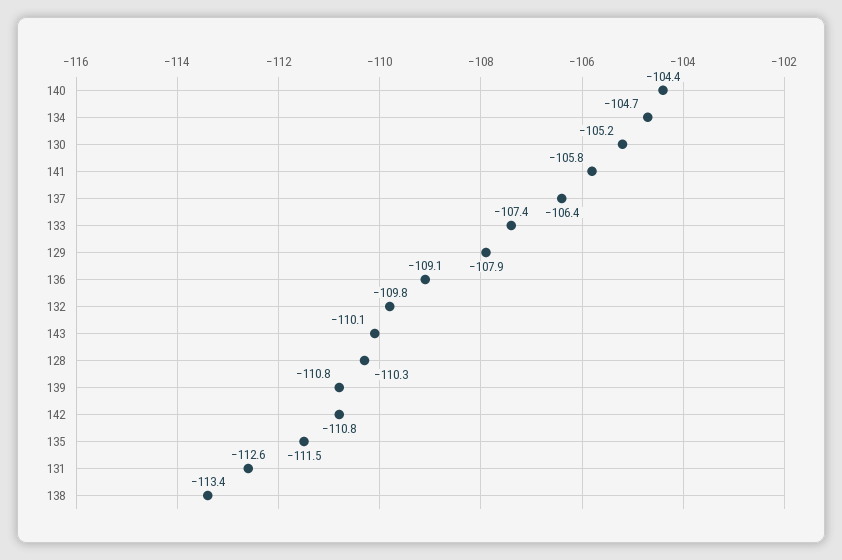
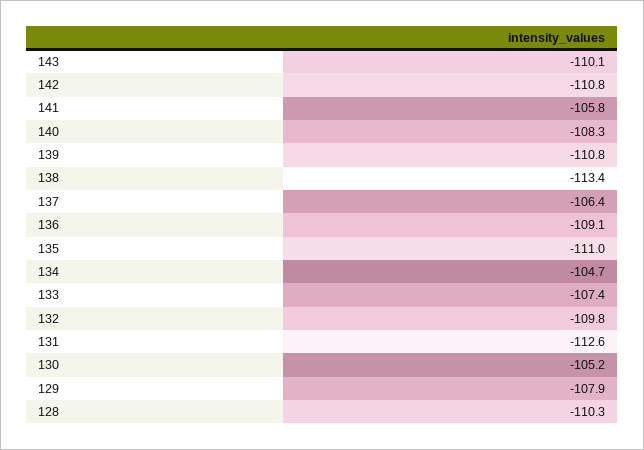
  {
-   "140": -104.4,
+   "140": -108.3,
    "134": -104.7,
    "130": -105.2,
    "141": -105.8,
    "137": -106.4,
    "133": -107.4,
    "129": -107.9,
    "136": -109.1,
    "132": -109.8,
    "143": -110.1,
    "128": -110.3,
    "139": -110.8,
    "142": -110.8,
-   "135": -111.5,
+   "135": -111,
    "131": -112.6,
    "138": -113.4
  }

